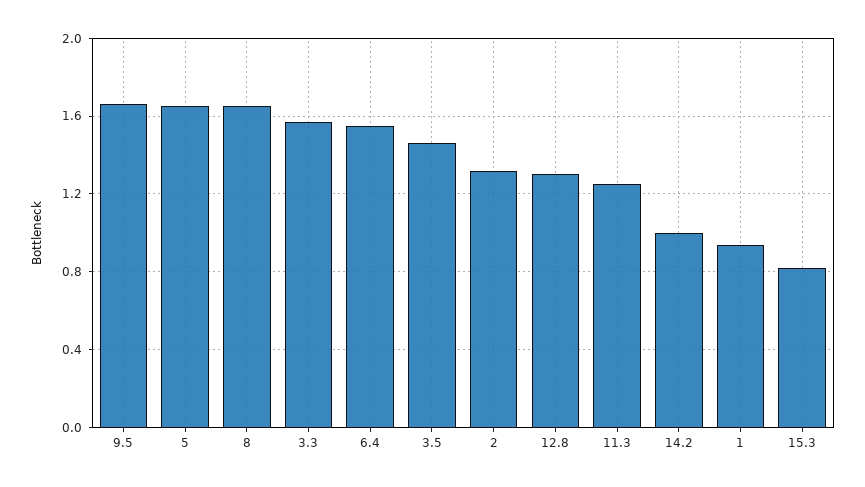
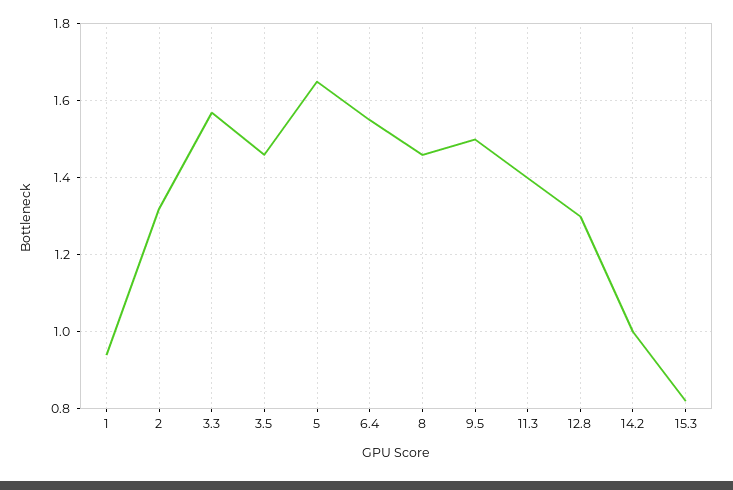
  {
-   "9.5": 1.65,
+   "9.5": 1.5,
    "5": 1.65,
-   "8": 1.65,
+   "8": 1.45,
    "3.3": 1.55,
    "6.4": 1.55,
    "3.5": 1.45,
    "2": 1.3,
    "12.8": 1.3,
-   "11.3": 1.25,
+   "11.3": 1.4,
    "14.2": 1,
    "1": 0.95,
    "15.3": 0.8
  }

